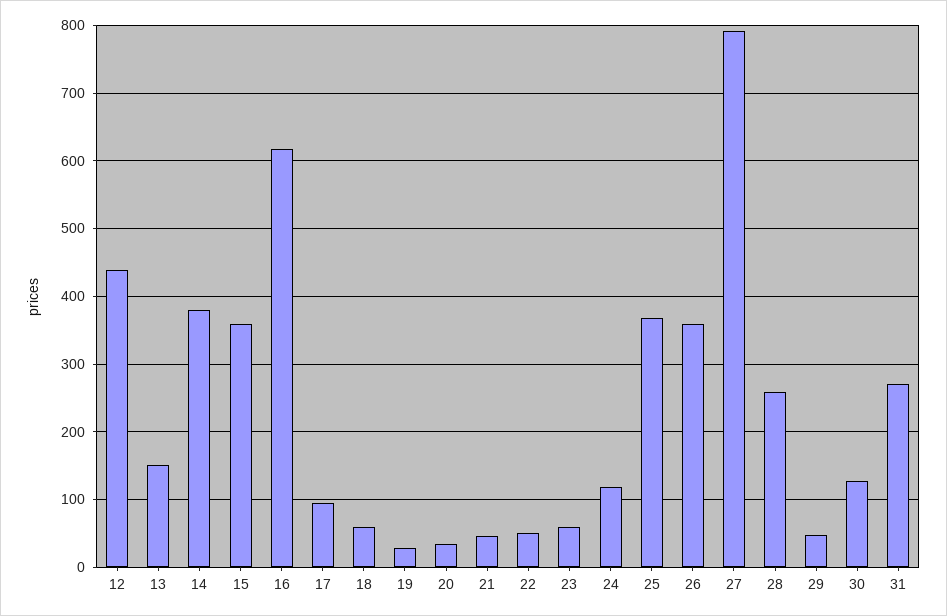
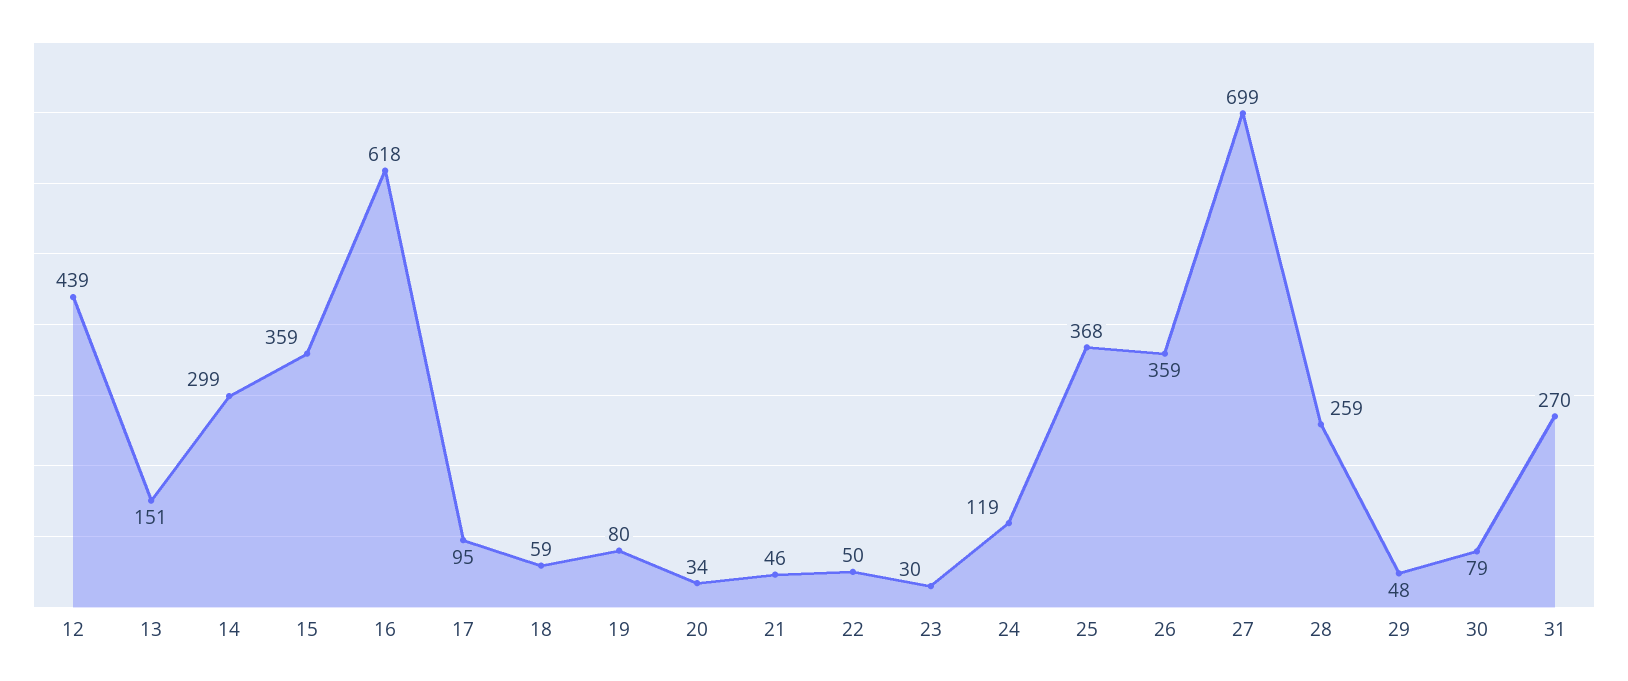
  {
    "12": 439,
    "13": 151,
-   "14": 380,
+   "14": 299,
    "15": 359,
    "16": 618,
    "17": 95,
    "18": 59,
-   "19": 30,
+   "19": 80,
    "20": 34,
    "21": 46,
    "22": 50,
-   "23": 60,
+   "23": 30,
    "24": 119,
    "25": 368,
    "26": 359,
-   "27": 790,
+   "27": 699,
    "28": 259,
    "29": 48,
-   "30": 130,
+   "30": 79,
    "31": 270
  }

